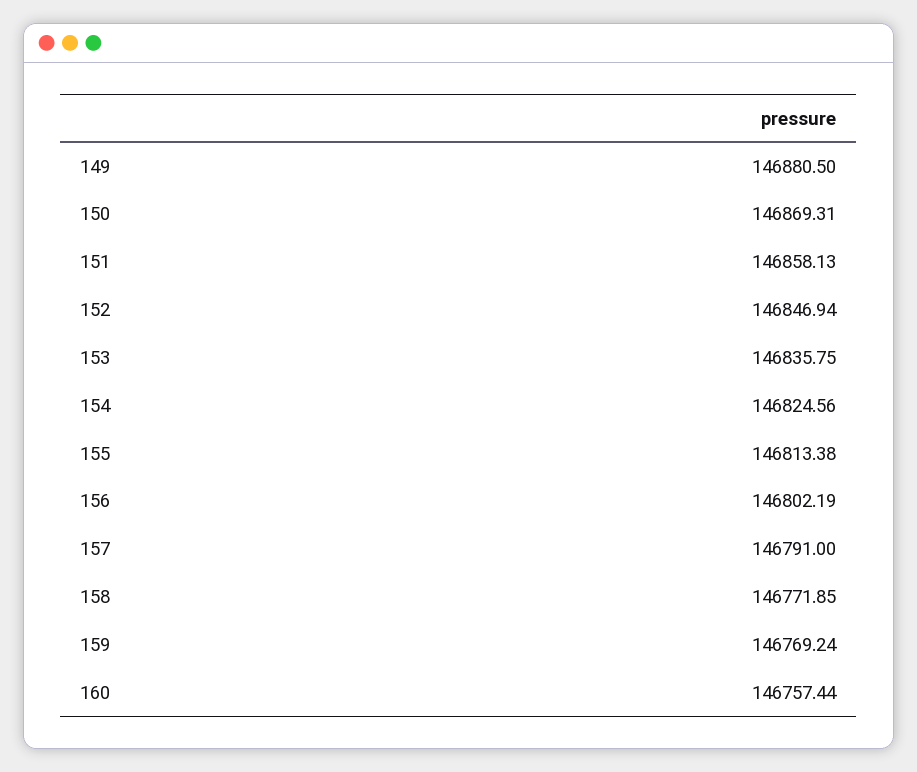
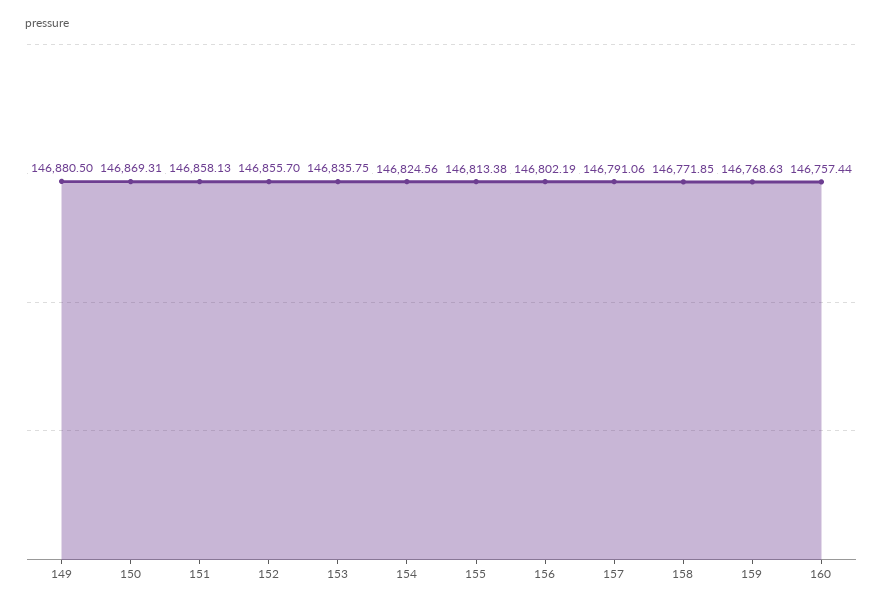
  {
    "149": 146880.5,
    "150": 146869.31,
    "151": 146858.13,
-   "152": 146846.94,
+   "152": 146855.7,
    "153": 146835.75,
    "154": 146824.56,
    "155": 146813.38,
    "156": 146802.19,
-   "157": 146791,
+   "157": 146791.06,
    "158": 146771.85,
-   "159": 146769.24,
+   "159": 146768.63,
    "160": 146757.44
  }

